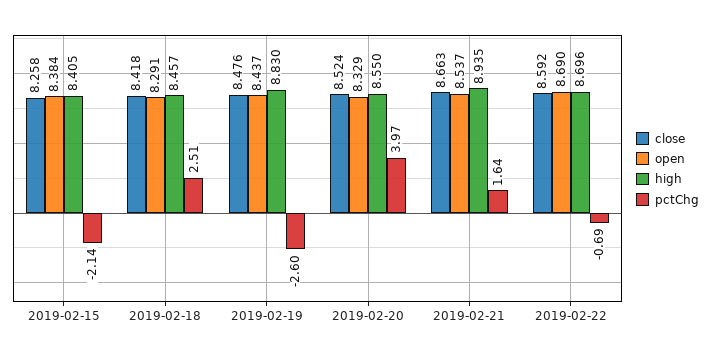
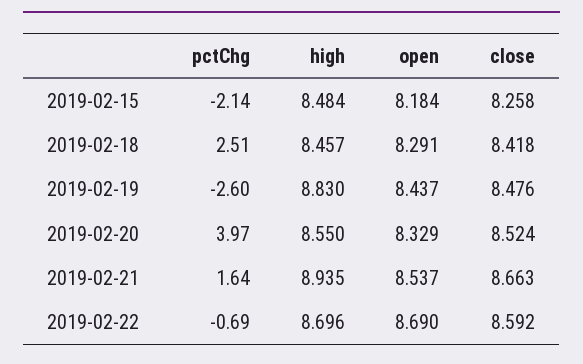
  {
    "close": {
      "2019-02-15": 8.258,
      "2019-02-18": 8.418,
      "2019-02-19": 8.476,
      "2019-02-20": 8.524,
      "2019-02-21": 8.663,
      "2019-02-22": 8.592
    },
    "open": {
-     "2019-02-15": 8.384,
+     "2019-02-15": 8.184,
      "2019-02-18": 8.291,
      "2019-02-19": 8.437,
      "2019-02-20": 8.329,
      "2019-02-21": 8.537,
      "2019-02-22": 8.69
    },
    "high": {
-     "2019-02-15": 8.405,
+     "2019-02-15": 8.484,
      "2019-02-18": 8.457,
      "2019-02-19": 8.83,
      "2019-02-20": 8.55,
      "2019-02-21": 8.935,
      "2019-02-22": 8.696
    },
    "pctChg": {
      "2019-02-15": -2.14,
      "2019-02-18": 2.51,
      "2019-02-19": -2.6,
      "2019-02-20": 3.97,
      "2019-02-21": 1.64,
      "2019-02-22": -0.69
    }
  }

